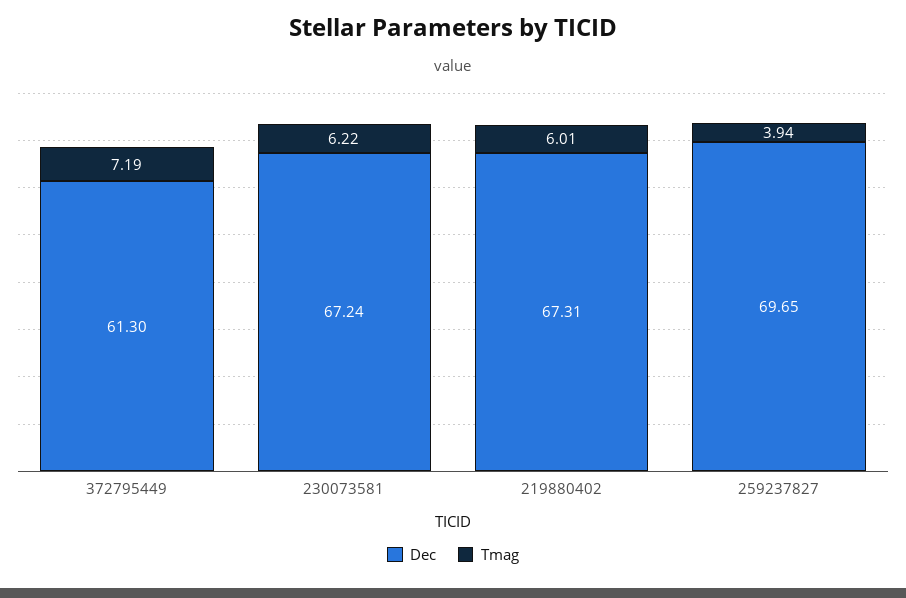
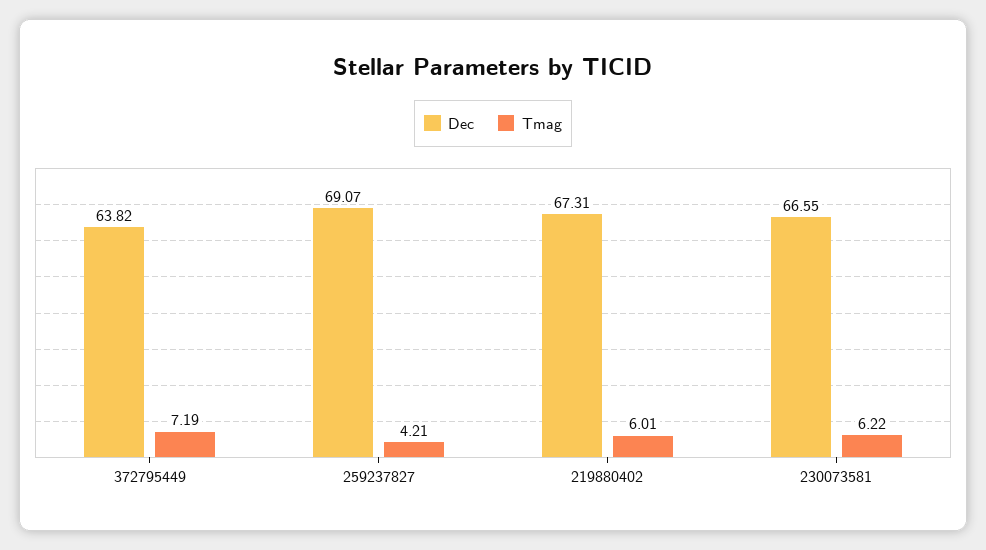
  {
    "Dec": {
-     "372795449": 61.3,
+     "372795449": 63.82,
-     "230073581": 67.24,
+     "230073581": 66.55,
      "219880402": 67.31,
-     "259237827": 69.65
+     "259237827": 69.07
    },
    "Tmag": {
      "372795449": 7.19,
      "230073581": 6.22,
      "219880402": 6.01,
-     "259237827": 3.94
+     "259237827": 4.21
    }
  }

